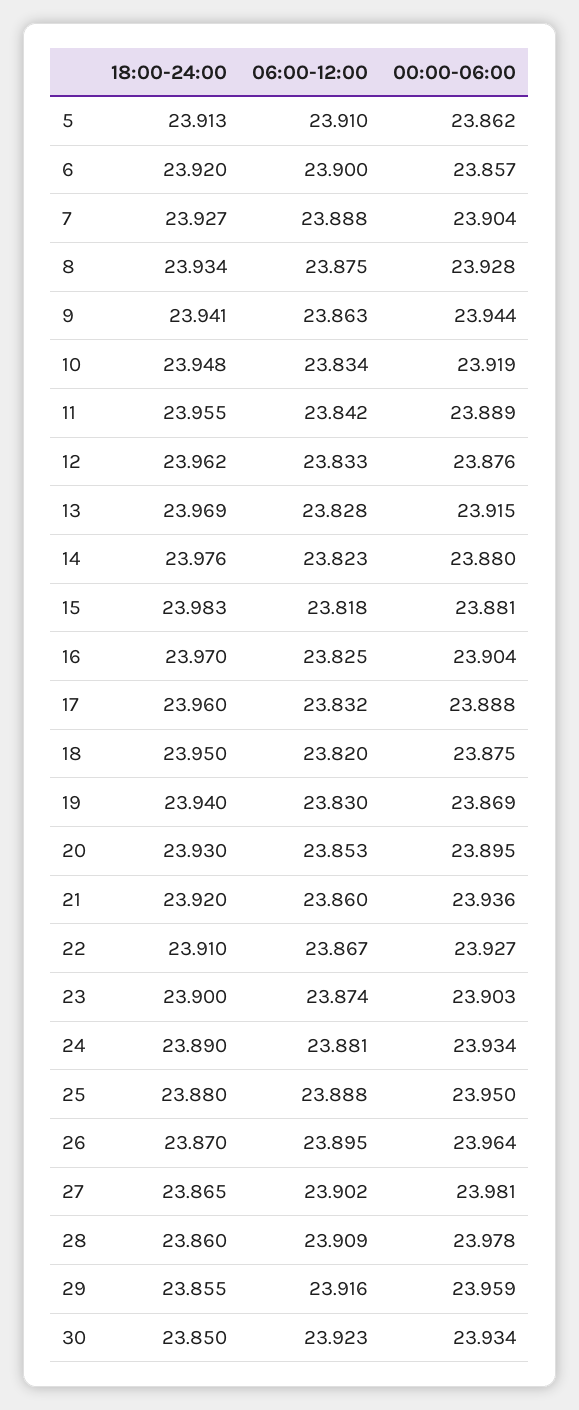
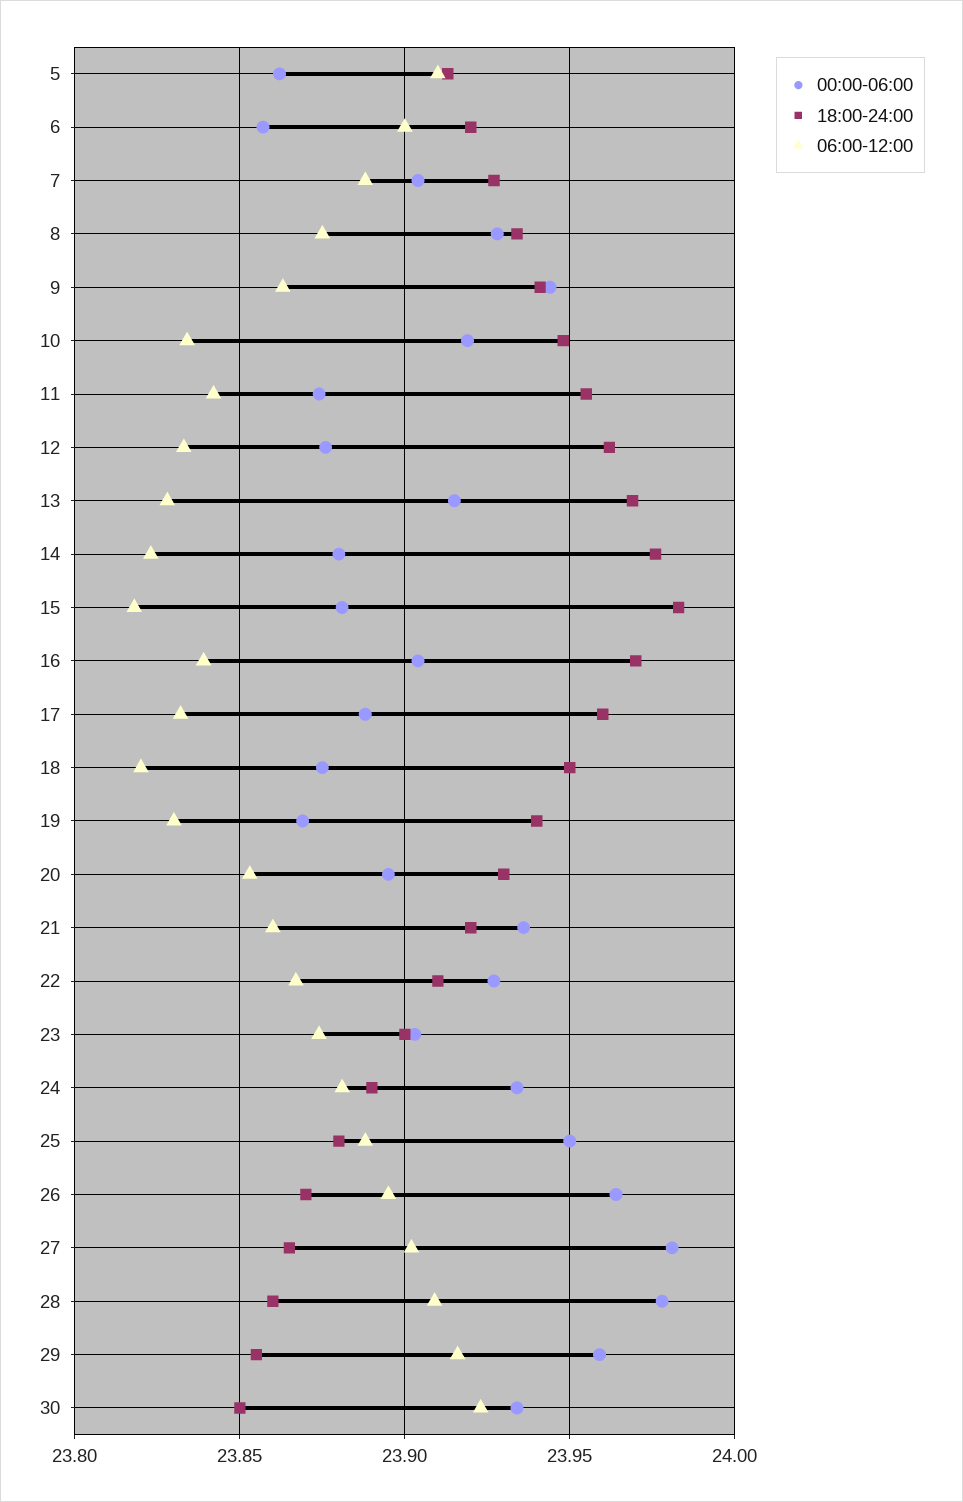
  {
    "18:00-24:00": {
      "5": 23.913,
      "6": 23.92,
      "7": 23.927,
      "8": 23.934,
      "9": 23.941,
      "10": 23.948,
      "11": 23.955,
      "12": 23.962,
      "13": 23.969,
      "14": 23.976,
      "15": 23.983,
      "16": 23.97,
      "17": 23.96,
      "18": 23.95,
      "19": 23.94,
      "20": 23.93,
      "21": 23.92,
      "22": 23.91,
      "23": 23.9,
      "24": 23.89,
      "25": 23.88,
      "26": 23.87,
      "27": 23.865,
      "28": 23.86,
      "29": 23.855,
      "30": 23.85
    },
    "06:00-12:00": {
      "5": 23.91,
      "6": 23.9,
      "7": 23.888,
      "8": 23.875,
      "9": 23.863,
      "10": 23.834,
      "11": 23.842,
      "12": 23.833,
      "13": 23.828,
      "14": 23.823,
      "15": 23.818,
-     "16": 23.825,
+     "16": 23.84,
      "17": 23.832,
      "18": 23.82,
      "19": 23.83,
      "20": 23.853,
      "21": 23.86,
      "22": 23.867,
      "23": 23.874,
      "24": 23.881,
      "25": 23.888,
      "26": 23.895,
      "27": 23.902,
      "28": 23.909,
      "29": 23.916,
      "30": 23.923
    },
    "00:00-06:00": {
      "5": 23.862,
      "6": 23.857,
      "7": 23.904,
      "8": 23.928,
      "9": 23.944,
      "10": 23.919,
-     "11": 23.889,
+     "11": 23.875,
      "12": 23.876,
      "13": 23.915,
      "14": 23.88,
      "15": 23.881,
      "16": 23.904,
      "17": 23.888,
      "18": 23.875,
      "19": 23.869,
      "20": 23.895,
      "21": 23.936,
      "22": 23.927,
      "23": 23.903,
      "24": 23.934,
      "25": 23.95,
      "26": 23.964,
      "27": 23.981,
      "28": 23.978,
      "29": 23.959,
      "30": 23.934
    }
  }

